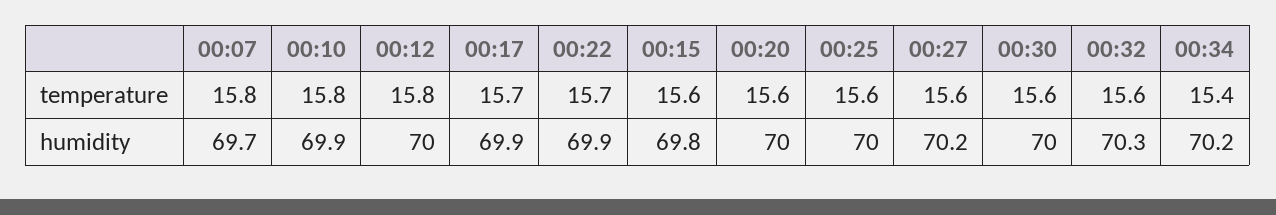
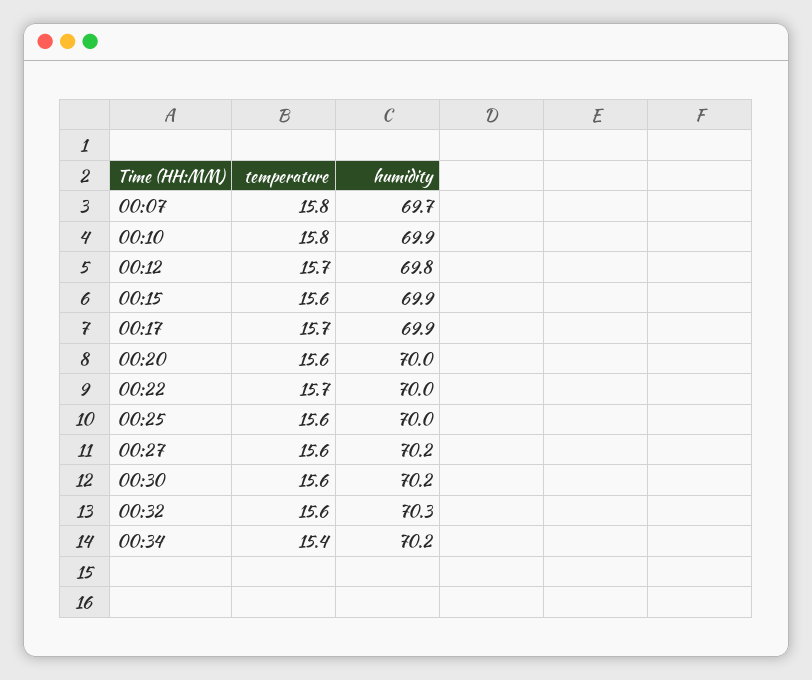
  {
    "00:07": {
      "temperature": 15.8,
      "humidity": 69.7
    },
    "00:10": {
      "temperature": 15.8,
      "humidity": 69.9
    },
    "00:12": {
-     "temperature": 15.8,
+     "temperature": 15.7,
-     "humidity": 70
+     "humidity": 69.8
    },
    "00:17": {
      "temperature": 15.7,
      "humidity": 69.9
    },
    "00:22": {
      "temperature": 15.7,
-     "humidity": 69.9
+     "humidity": 70
    },
    "00:15": {
      "temperature": 15.6,
-     "humidity": 69.8
+     "humidity": 69.9
    },
    "00:20": {
      "temperature": 15.6,
      "humidity": 70
    },
    "00:25": {
      "temperature": 15.6,
      "humidity": 70
    },
    "00:27": {
      "temperature": 15.6,
      "humidity": 70.2
    },
    "00:30": {
      "temperature": 15.6,
-     "humidity": 70
+     "humidity": 70.2
    },
    "00:32": {
      "temperature": 15.6,
      "humidity": 70.3
    },
    "00:34": {
      "temperature": 15.4,
      "humidity": 70.2
    }
  }

